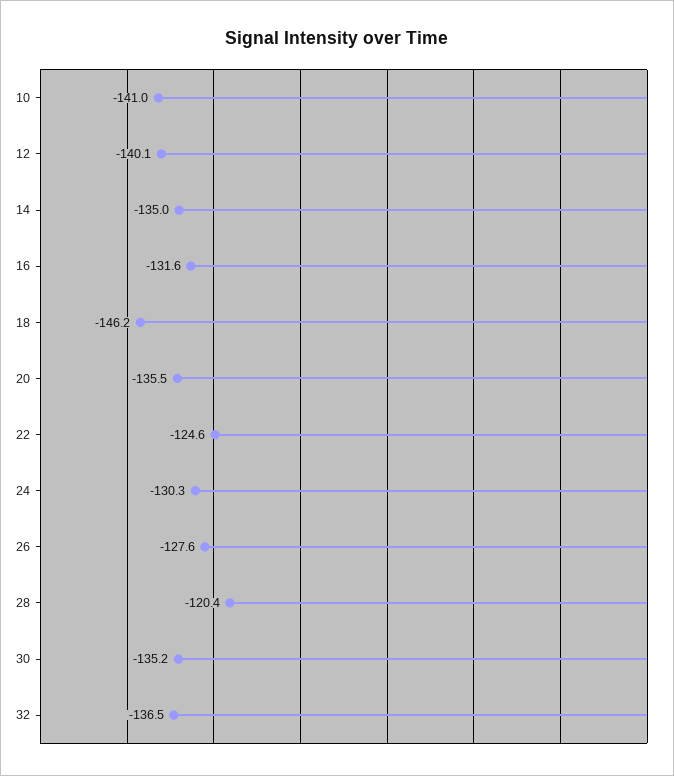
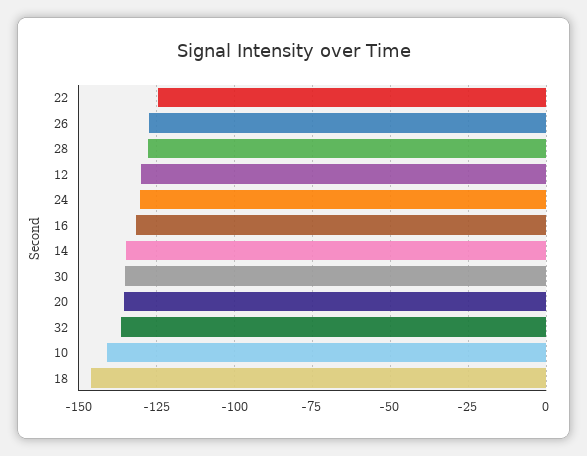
  {
    "10": -141,
-   "12": -140.1,
+   "12": -130,
    "14": -135,
    "16": -131.6,
    "18": -146.2,
    "20": -135.5,
    "22": -124.6,
    "24": -130.3,
    "26": -127.6,
-   "28": -120.4,
+   "28": -127.5,
    "30": -135.2,
    "32": -136.5
  }

